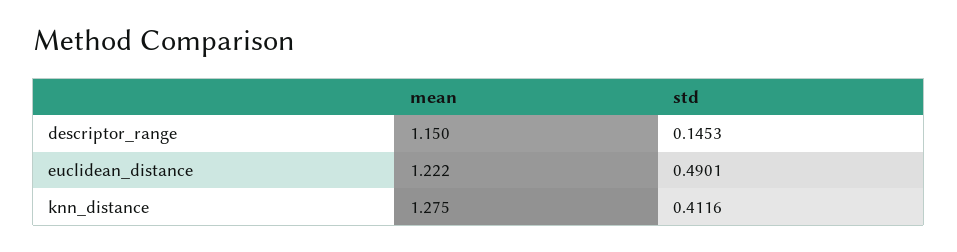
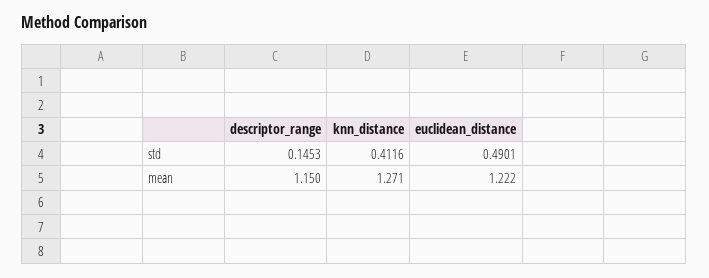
  {
    "mean": {
      "descriptor_range": 1.15,
      "euclidean_distance": 1.222,
-     "knn_distance": 1.275
+     "knn_distance": 1.271
    },
    "std": {
      "descriptor_range": 0.1453,
      "euclidean_distance": 0.4901,
      "knn_distance": 0.4116
    }
  }

